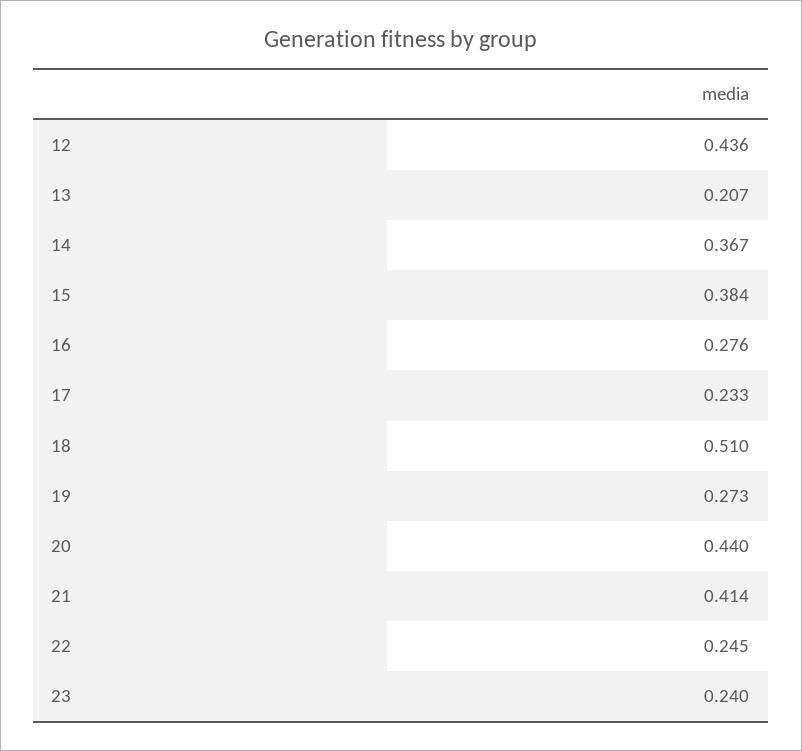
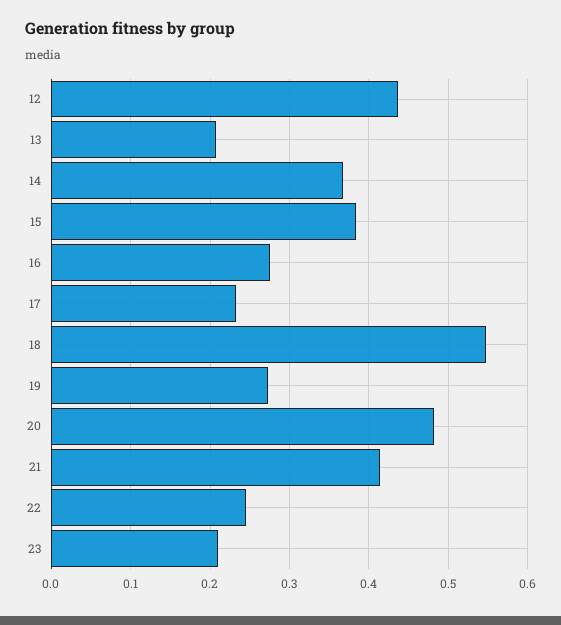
  {
    "12": 0.436,
    "13": 0.207,
    "14": 0.367,
    "15": 0.384,
    "16": 0.276,
    "17": 0.233,
-   "18": 0.51,
+   "18": 0.55,
    "19": 0.273,
-   "20": 0.44,
+   "20": 0.48,
    "21": 0.414,
    "22": 0.245,
-   "23": 0.24
+   "23": 0.21
  }

